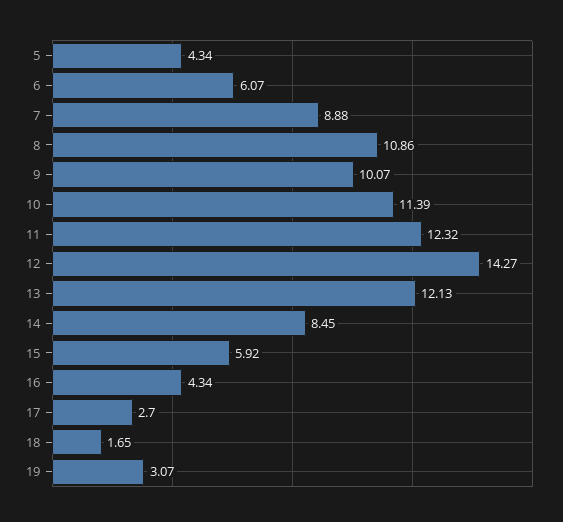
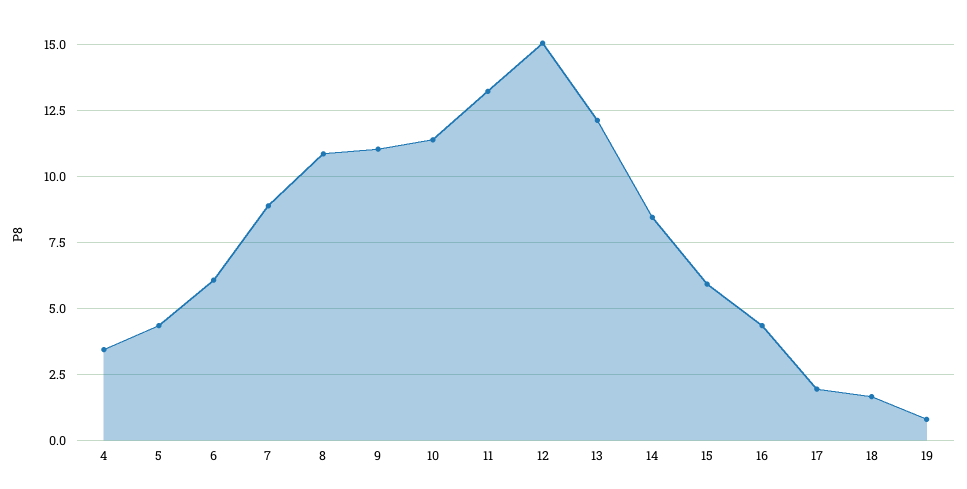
  {
    "5": 4.34,
    "6": 6.07,
    "7": 8.88,
    "8": 10.86,
-   "9": 10.07,
+   "9": 11,
    "10": 11.39,
-   "11": 12.32,
+   "11": 13.25,
-   "12": 14.27,
+   "12": 15,
    "13": 12.13,
    "14": 8.45,
    "15": 5.92,
    "16": 4.34,
-   "17": 2.7,
+   "17": 2,
    "18": 1.65,
-   "19": 3.07
+   "19": 0.75,
+   "4": 3.5
  }

